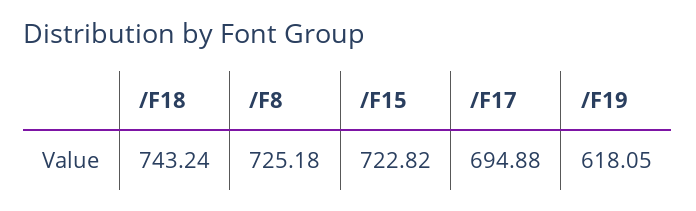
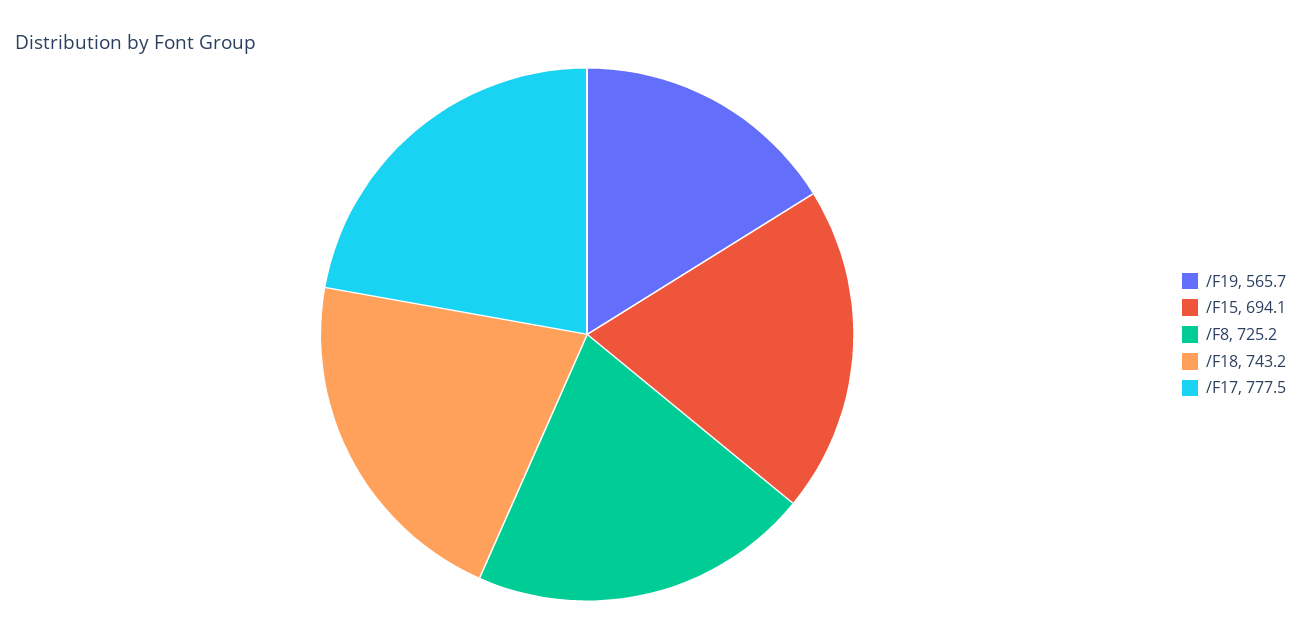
  {
    "/F18": 743.24,
    "/F8": 725.18,
-   "/F15": 722.82,
+   "/F15": 694.1,
-   "/F17": 694.88,
+   "/F17": 777.5,
-   "/F19": 618.05
+   "/F19": 565.7
  }

